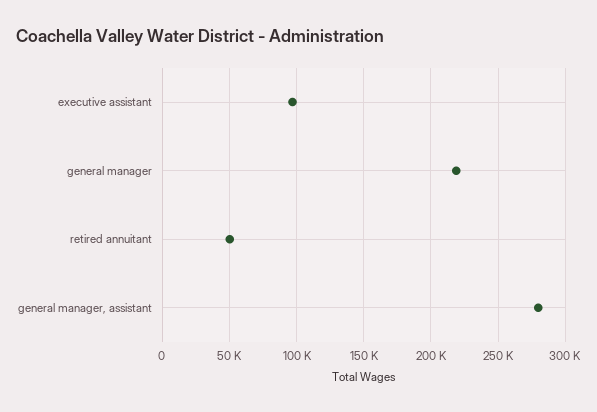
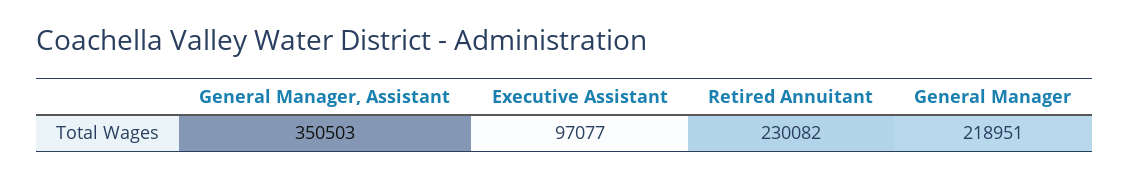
  {
    "executive assistant": 97077,
    "general manager": 218951,
-   "retired annuitant": 50000,
+   "retired annuitant": 230082,
-   "general manager, assistant": 280000
+   "general manager, assistant": 350503
  }

